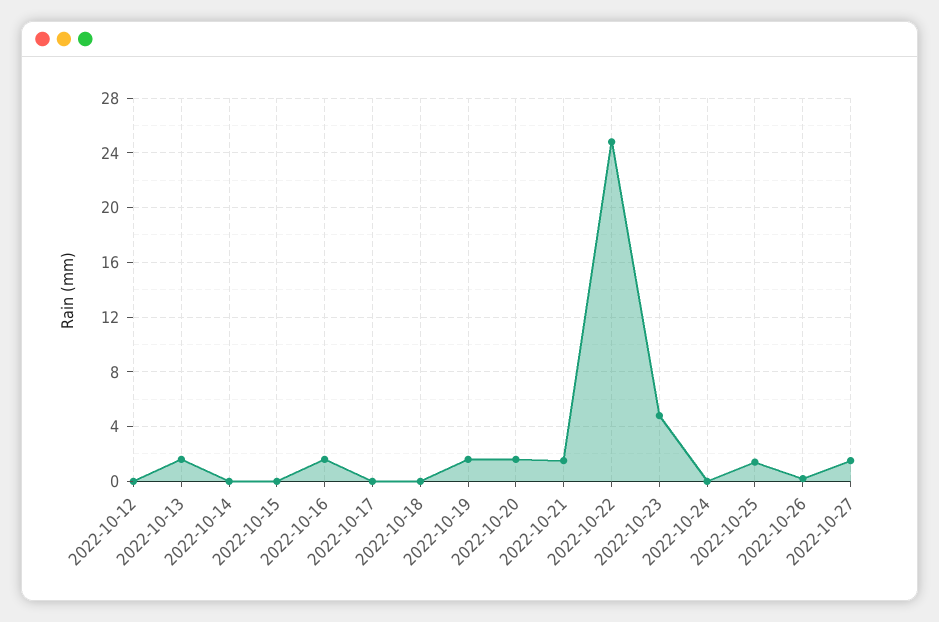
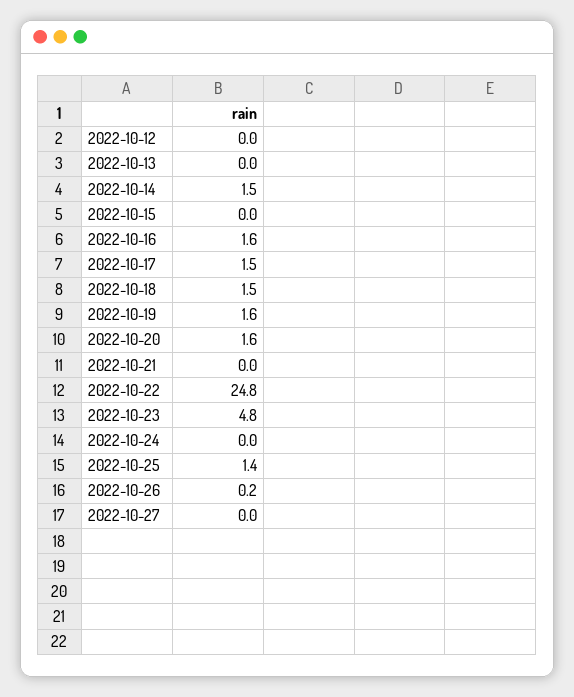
  {
    "2022-10-12": 0,
-   "2022-10-13": 1.5,
+   "2022-10-13": 0,
-   "2022-10-14": 0,
+   "2022-10-14": 1.5,
    "2022-10-15": 0,
    "2022-10-16": 1.6,
-   "2022-10-17": 0,
+   "2022-10-17": 1.5,
-   "2022-10-18": 0,
+   "2022-10-18": 1.5,
    "2022-10-19": 1.6,
    "2022-10-20": 1.6,
-   "2022-10-21": 1.5,
+   "2022-10-21": 0,
    "2022-10-22": 24.8,
    "2022-10-23": 4.8,
    "2022-10-24": 0,
    "2022-10-25": 1.4,
    "2022-10-26": 0.2,
-   "2022-10-27": 1.5
+   "2022-10-27": 0
  }

